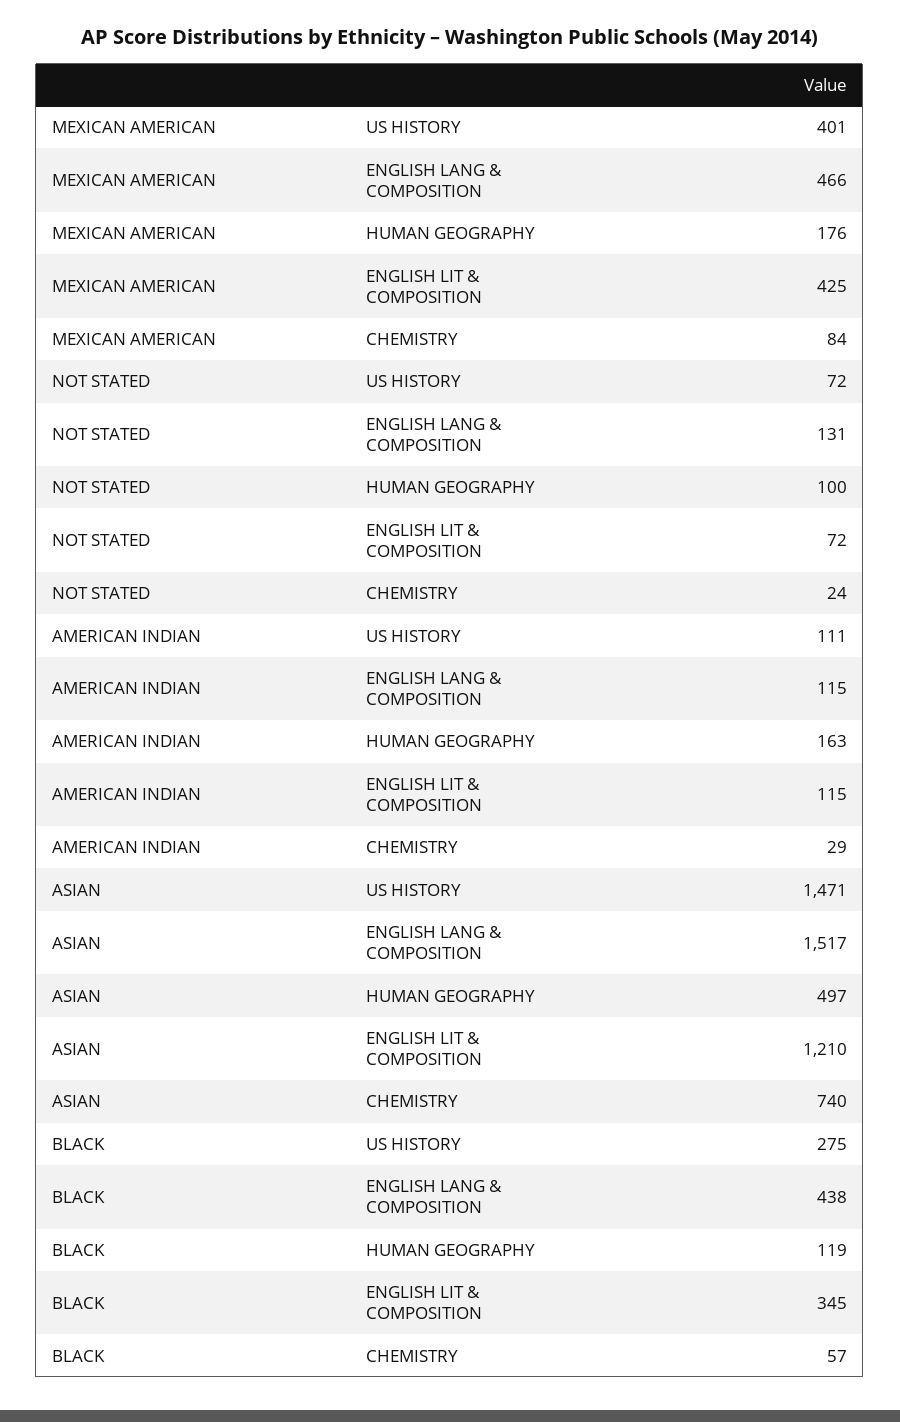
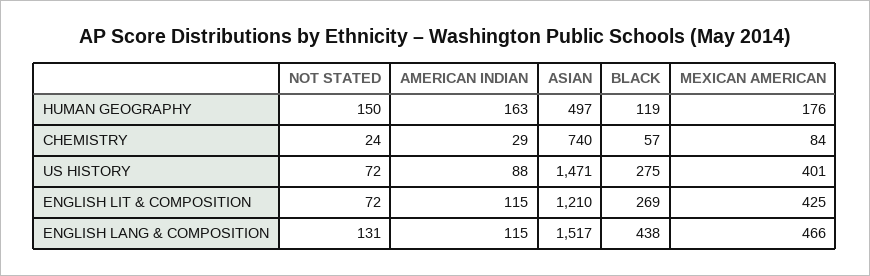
  {
    "MEXICAN AMERICAN": {
      "US HISTORY": 401,
      "ENGLISH LANG & COMPOSITION": 466,
      "HUMAN GEOGRAPHY": 176,
      "ENGLISH LIT & COMPOSITION": 425,
      "CHEMISTRY": 84
    },
    "NOT STATED": {
      "US HISTORY": 72,
      "ENGLISH LANG & COMPOSITION": 131,
-     "HUMAN GEOGRAPHY": 100,
+     "HUMAN GEOGRAPHY": 150,
      "ENGLISH LIT & COMPOSITION": 72,
      "CHEMISTRY": 24
    },
    "AMERICAN INDIAN": {
-     "US HISTORY": 111,
+     "US HISTORY": 88,
      "ENGLISH LANG & COMPOSITION": 115,
      "HUMAN GEOGRAPHY": 163,
      "ENGLISH LIT & COMPOSITION": 115,
      "CHEMISTRY": 29
    },
    "ASIAN": {
      "US HISTORY": 1471,
      "ENGLISH LANG & COMPOSITION": 1517,
      "HUMAN GEOGRAPHY": 497,
      "ENGLISH LIT & COMPOSITION": 1210,
      "CHEMISTRY": 740
    },
    "BLACK": {
      "US HISTORY": 275,
      "ENGLISH LANG & COMPOSITION": 438,
      "HUMAN GEOGRAPHY": 119,
-     "ENGLISH LIT & COMPOSITION": 345,
+     "ENGLISH LIT & COMPOSITION": 269,
      "CHEMISTRY": 57
    }
  }

